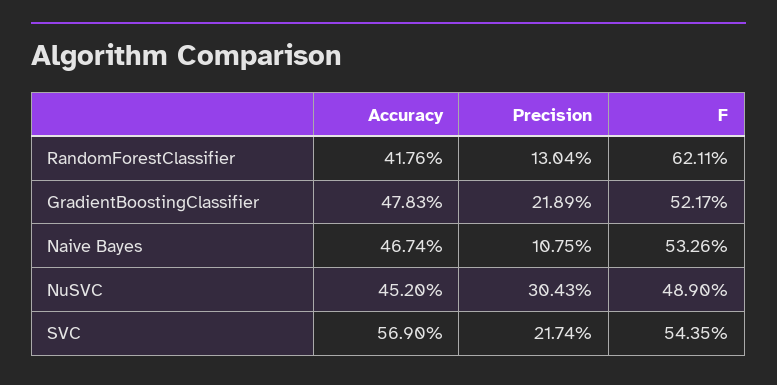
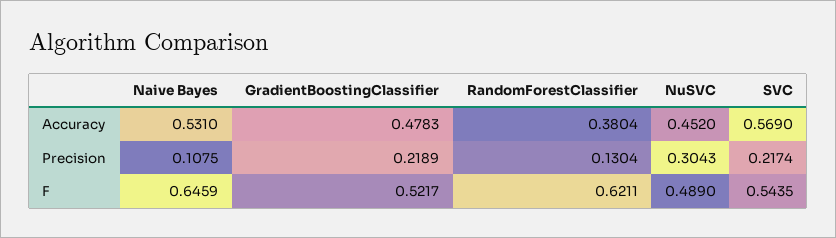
  {
    "Accuracy": {
-     "RandomForestClassifier": 0.4176,
+     "RandomForestClassifier": 0.3804,
      "GradientBoostingClassifier": 0.4783,
-     "Naive Bayes": 0.4674,
+     "Naive Bayes": 0.531,
      "NuSVC": 0.452,
      "SVC": 0.569
    },
    "Precision": {
      "RandomForestClassifier": 0.1304,
      "GradientBoostingClassifier": 0.2189,
      "Naive Bayes": 0.1075,
      "NuSVC": 0.3043,
      "SVC": 0.2174
    },
    "F": {
      "RandomForestClassifier": 0.6211,
      "GradientBoostingClassifier": 0.5217,
-     "Naive Bayes": 0.5326,
+     "Naive Bayes": 0.6459,
      "NuSVC": 0.489,
      "SVC": 0.5435
    }
  }

